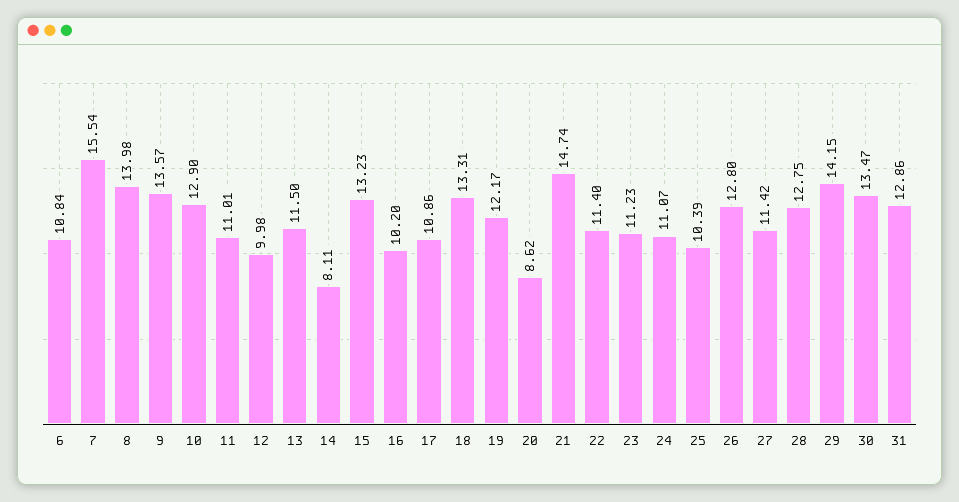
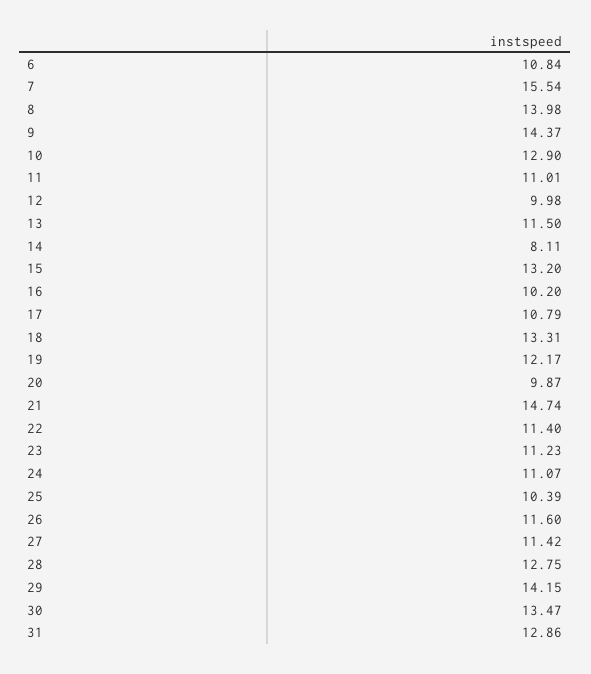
  {
    "6": 10.84,
    "7": 15.54,
    "8": 13.98,
-   "9": 13.57,
+   "9": 14.37,
    "10": 12.9,
    "11": 11.01,
    "12": 9.98,
    "13": 11.5,
    "14": 8.11,
-   "15": 13.23,
+   "15": 13.2,
    "16": 10.2,
-   "17": 10.86,
+   "17": 10.79,
    "18": 13.31,
    "19": 12.17,
-   "20": 8.62,
+   "20": 9.87,
    "21": 14.74,
    "22": 11.4,
    "23": 11.23,
    "24": 11.07,
    "25": 10.39,
-   "26": 12.8,
+   "26": 11.6,
    "27": 11.42,
    "28": 12.75,
    "29": 14.15,
    "30": 13.47,
    "31": 12.86
  }

